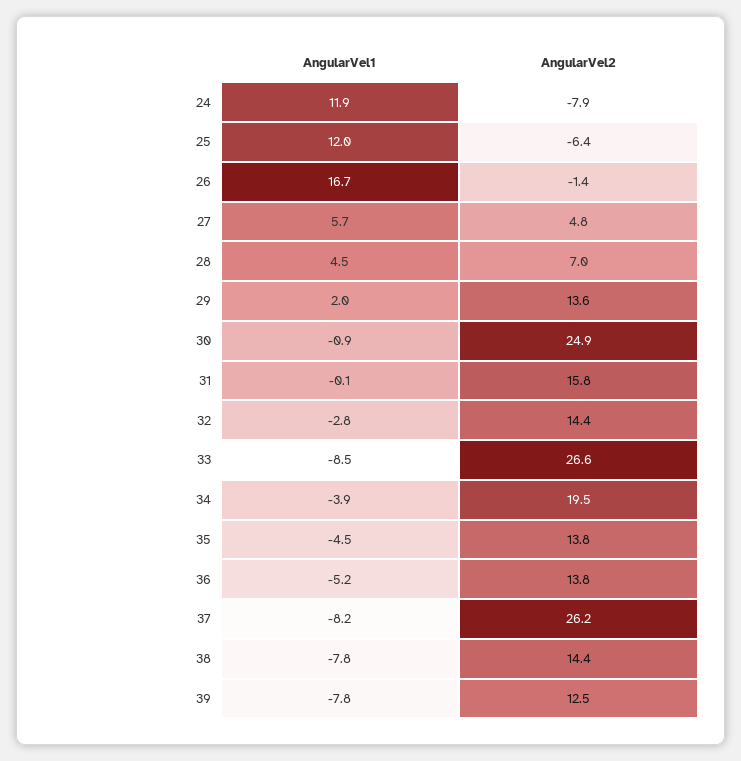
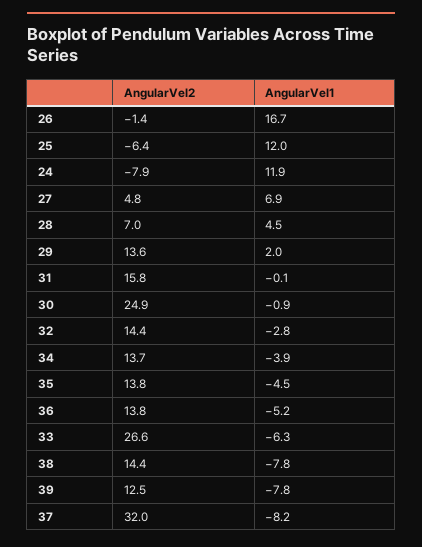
  {
    "AngularVel1": {
      "24": 11.9,
      "25": 12,
      "26": 16.7,
-     "27": 5.7,
+     "27": 6.9,
      "28": 4.5,
      "29": 2,
      "30": -0.9,
      "31": -0.1,
      "32": -2.8,
-     "33": -8.5,
+     "33": -6.3,
      "34": -3.9,
      "35": -4.5,
      "36": -5.2,
      "37": -8.2,
      "38": -7.8,
      "39": -7.8
    },
    "AngularVel2": {
      "24": -7.9,
      "25": -6.4,
      "26": -1.4,
      "27": 4.8,
      "28": 7,
      "29": 13.6,
      "30": 24.9,
      "31": 15.8,
      "32": 14.4,
      "33": 26.6,
-     "34": 19.5,
+     "34": 13.7,
      "35": 13.8,
      "36": 13.8,
-     "37": 26.2,
+     "37": 32,
      "38": 14.4,
      "39": 12.5
    }
  }

